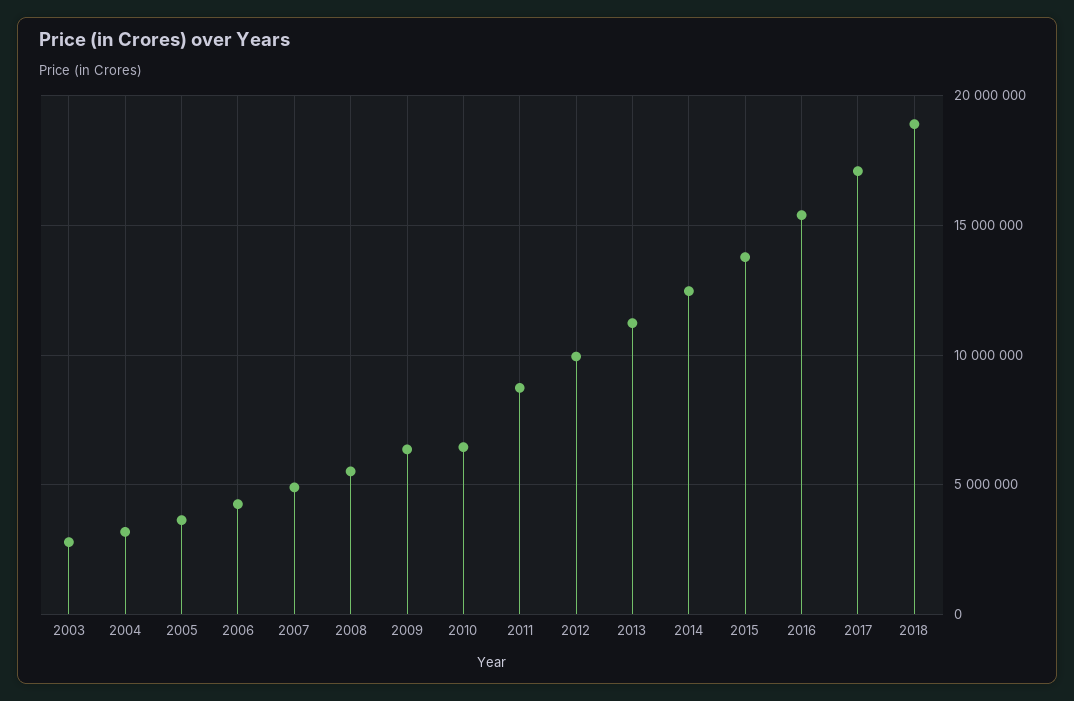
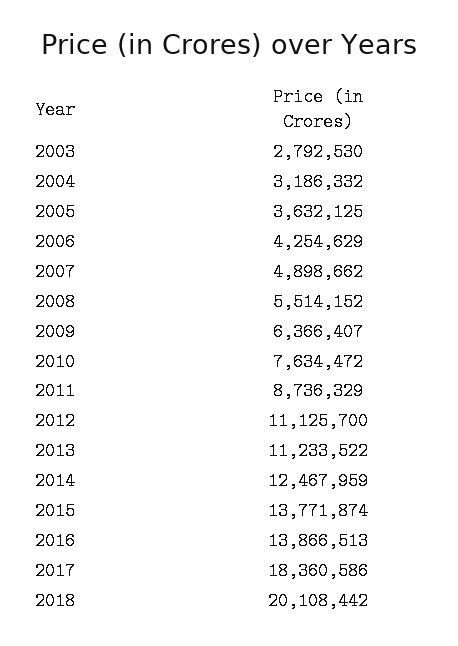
  {
    "2003": 2792530,
    "2004": 3186332,
    "2005": 3632125,
    "2006": 4254629,
    "2007": 4898662,
    "2008": 5514152,
    "2009": 6366407,
-   "2010": 6500000,
+   "2010": 7634472,
    "2011": 8736329,
-   "2012": 10000000,
+   "2012": 11125700,
    "2013": 11233522,
    "2014": 12467959,
    "2015": 13771874,
-   "2016": 15500000,
+   "2016": 13866513,
-   "2017": 17000000,
+   "2017": 18360586,
-   "2018": 19000000
+   "2018": 20108442
  }

